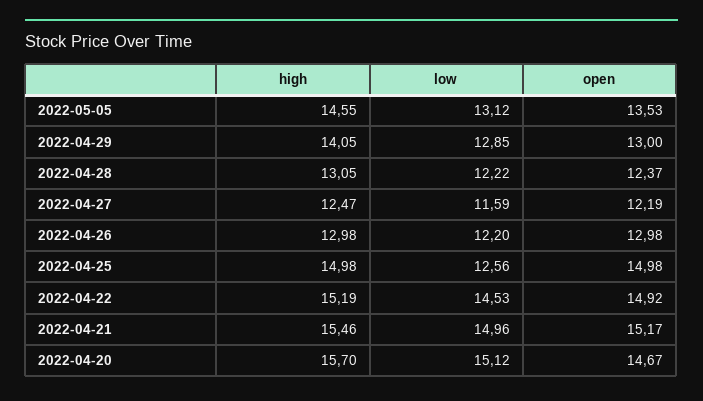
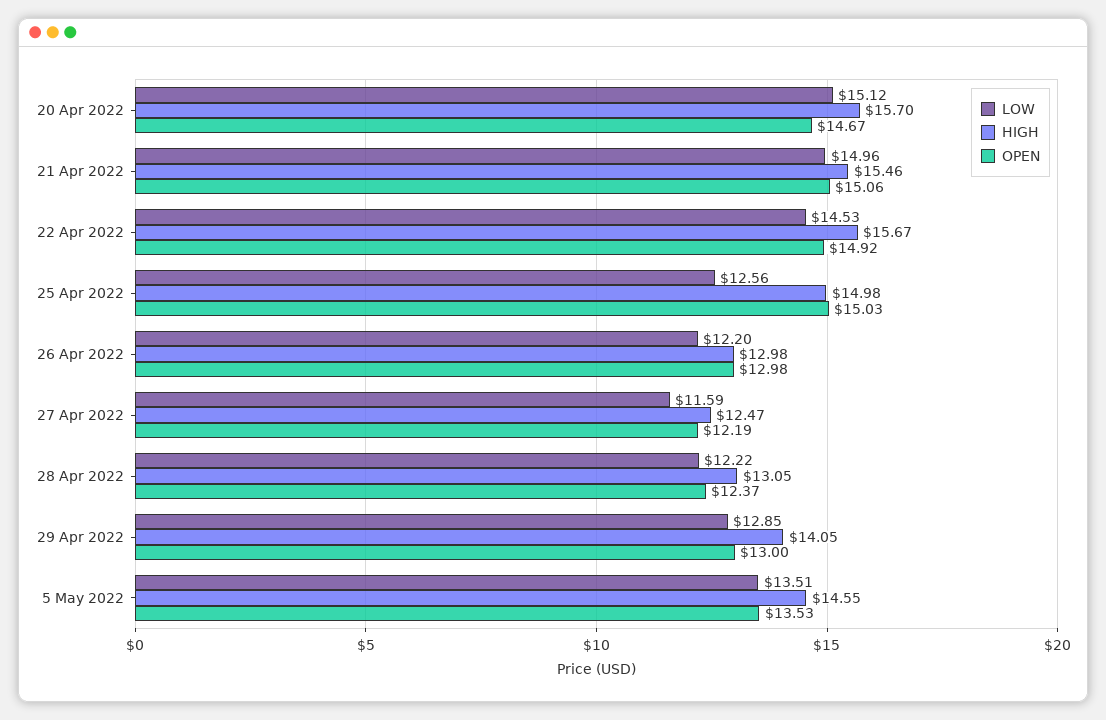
  {
    "high": {
      "2022-05-05": 14.55,
      "2022-04-29": 14.05,
      "2022-04-28": 13.05,
      "2022-04-27": 12.47,
      "2022-04-26": 12.98,
      "2022-04-25": 14.98,
-     "2022-04-22": 15.19,
+     "2022-04-22": 15.67,
      "2022-04-21": 15.46,
      "2022-04-20": 15.7
    },
    "low": {
-     "2022-05-05": 13.12,
+     "2022-05-05": 13.51,
      "2022-04-29": 12.85,
      "2022-04-28": 12.22,
      "2022-04-27": 11.59,
      "2022-04-26": 12.2,
      "2022-04-25": 12.56,
      "2022-04-22": 14.53,
      "2022-04-21": 14.96,
      "2022-04-20": 15.12
    },
    "open": {
      "2022-05-05": 13.53,
      "2022-04-29": 13,
      "2022-04-28": 12.37,
      "2022-04-27": 12.19,
      "2022-04-26": 12.98,
-     "2022-04-25": 14.98,
+     "2022-04-25": 15.03,
      "2022-04-22": 14.92,
-     "2022-04-21": 15.17,
+     "2022-04-21": 15.06,
      "2022-04-20": 14.67
    }
  }

